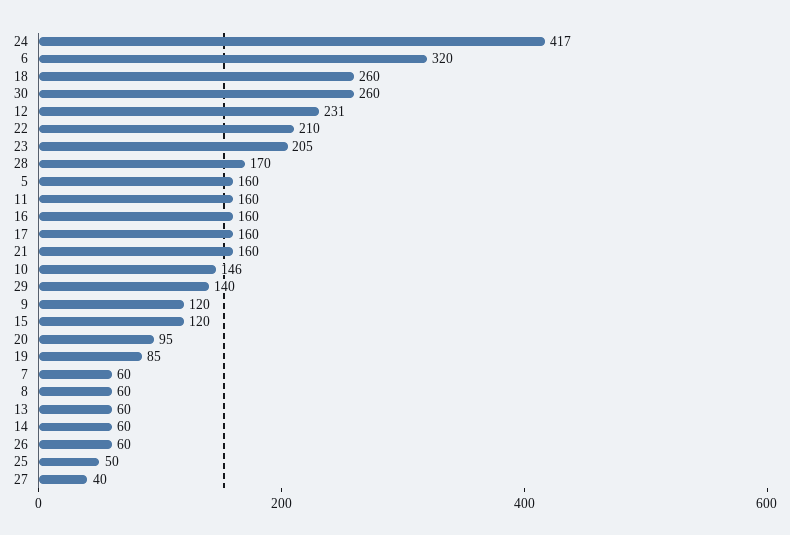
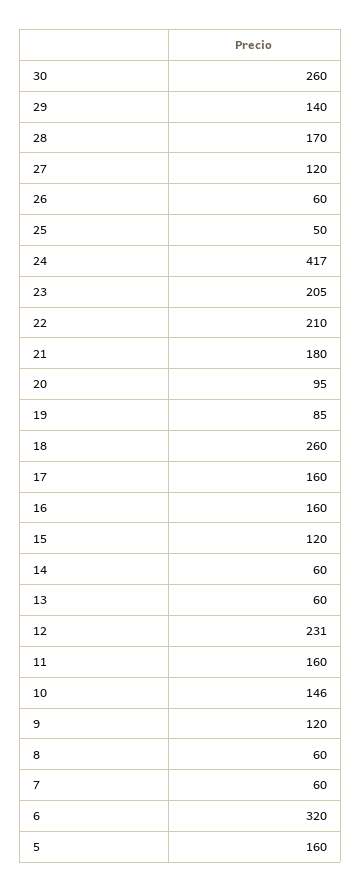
  {
    "24": 417,
    "6": 320,
    "18": 260,
    "30": 260,
    "12": 231,
    "22": 210,
    "23": 205,
    "28": 170,
    "5": 160,
    "11": 160,
    "16": 160,
    "17": 160,
-   "21": 160,
+   "21": 180,
    "10": 146,
    "29": 140,
    "9": 120,
    "15": 120,
    "20": 95,
    "19": 85,
    "7": 60,
    "8": 60,
    "13": 60,
    "14": 60,
    "26": 60,
    "25": 50,
-   "27": 40
+   "27": 120
  }

